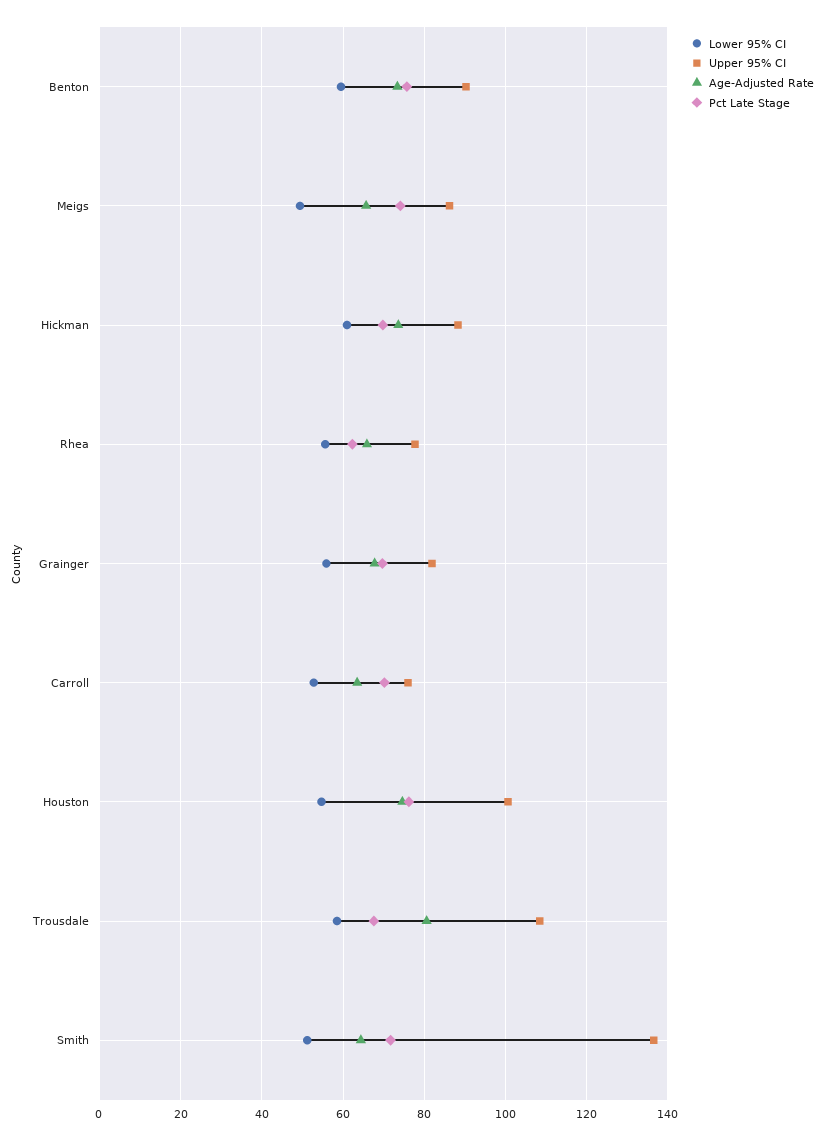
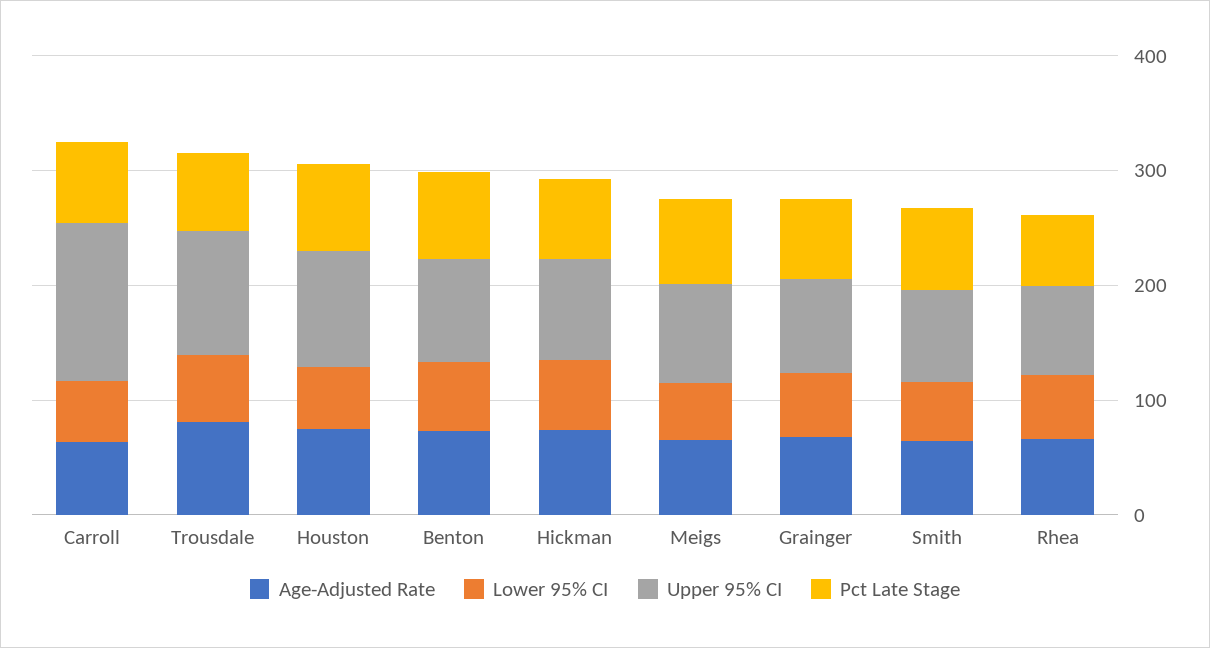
  {
    "Lower 95% CI": {
      "Benton": 60,
      "Meigs": 50,
      "Hickman": 62,
      "Rhea": 56,
      "Grainger": 56,
      "Carroll": 52,
      "Houston": 54,
      "Trousdale": 58,
      "Smith": 52
    },
    "Upper 95% CI": {
      "Benton": 90,
      "Meigs": 86,
      "Hickman": 88,
      "Rhea": 78,
      "Grainger": 82,
-     "Carroll": 76,
+     "Carroll": 140,
      "Houston": 100,
      "Trousdale": 108,
-     "Smith": 136
+     "Smith": 80
    },
    "Age-Adjusted Rate": {
      "Benton": 74,
      "Meigs": 66,
      "Hickman": 74,
      "Rhea": 66,
      "Grainger": 68,
      "Carroll": 64,
      "Houston": 74,
      "Trousdale": 80,
      "Smith": 64
    },
    "Pct Late Stage": {
      "Benton": 76,
      "Meigs": 74,
      "Hickman": 70,
      "Rhea": 62,
      "Grainger": 70,
      "Carroll": 70,
      "Houston": 76,
      "Trousdale": 68,
      "Smith": 72
    }
  }

